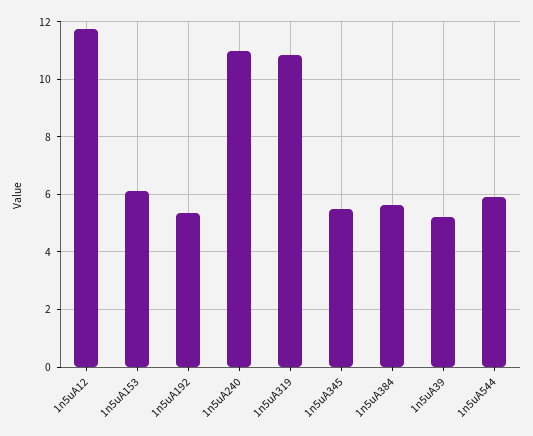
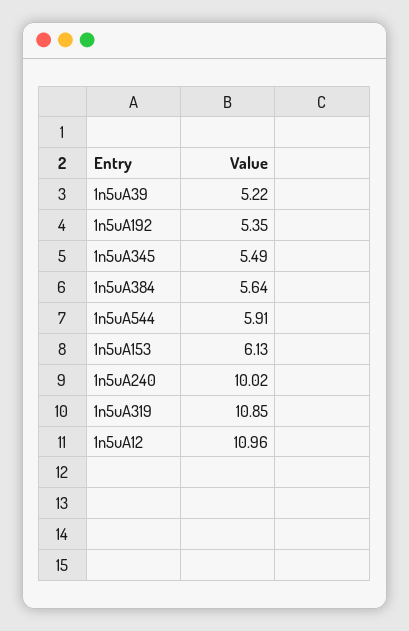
  {
-   "1n5uA12": 11.75,
+   "1n5uA12": 10.96,
    "1n5uA153": 6.13,
    "1n5uA192": 5.35,
-   "1n5uA240": 11,
+   "1n5uA240": 10.02,
    "1n5uA319": 10.85,
    "1n5uA345": 5.49,
    "1n5uA384": 5.64,
    "1n5uA39": 5.22,
    "1n5uA544": 5.91
  }

